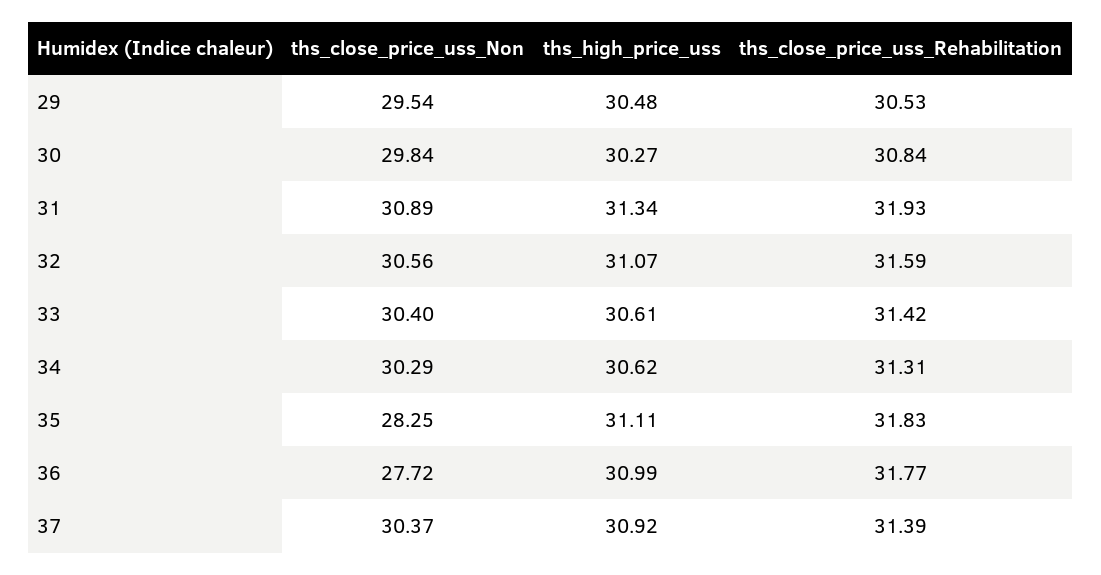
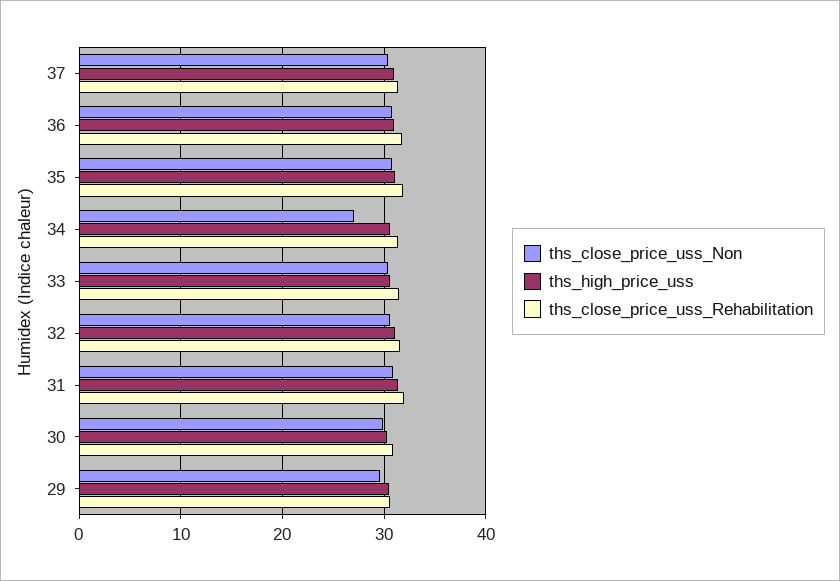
  {
    "ths_close_price_uss_Non": {
      "29": 29.54,
      "30": 29.84,
      "31": 30.89,
      "32": 30.56,
      "33": 30.4,
-     "34": 30.29,
+     "34": 27,
-     "35": 28.25,
+     "35": 31,
-     "36": 27.72,
+     "36": 31,
      "37": 30.37
    },
    "ths_high_price_uss": {
      "29": 30.48,
      "30": 30.27,
      "31": 31.34,
      "32": 31.07,
      "33": 30.61,
      "34": 30.62,
      "35": 31.11,
      "36": 30.99,
      "37": 30.92
    },
    "ths_close_price_uss_Rehabilitation": {
      "29": 30.53,
      "30": 30.84,
      "31": 31.93,
      "32": 31.59,
      "33": 31.42,
      "34": 31.31,
      "35": 31.83,
      "36": 31.77,
      "37": 31.39
    }
  }

